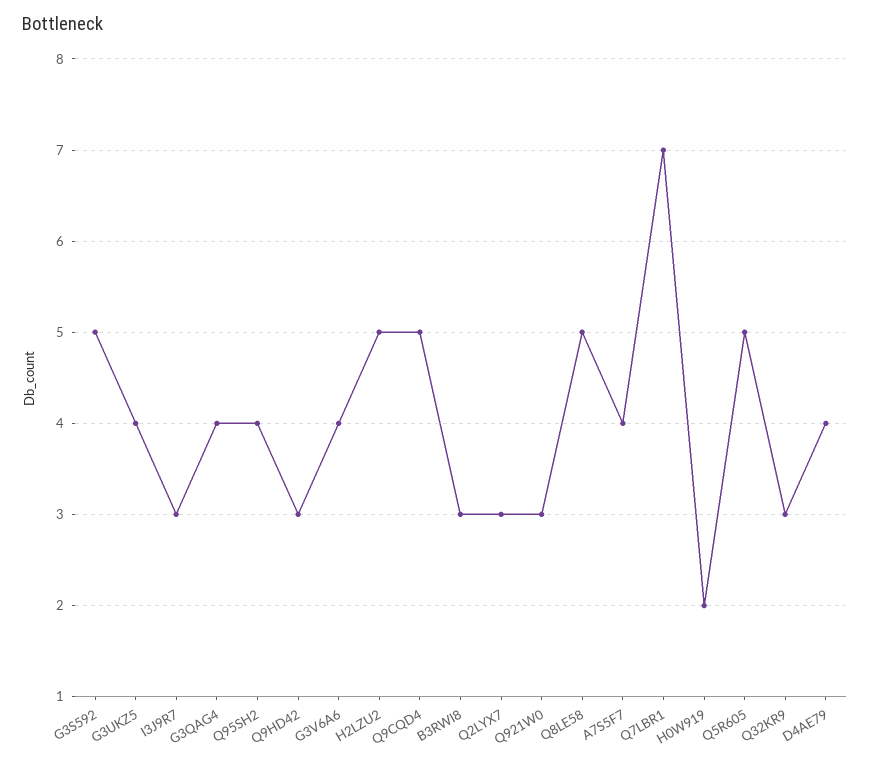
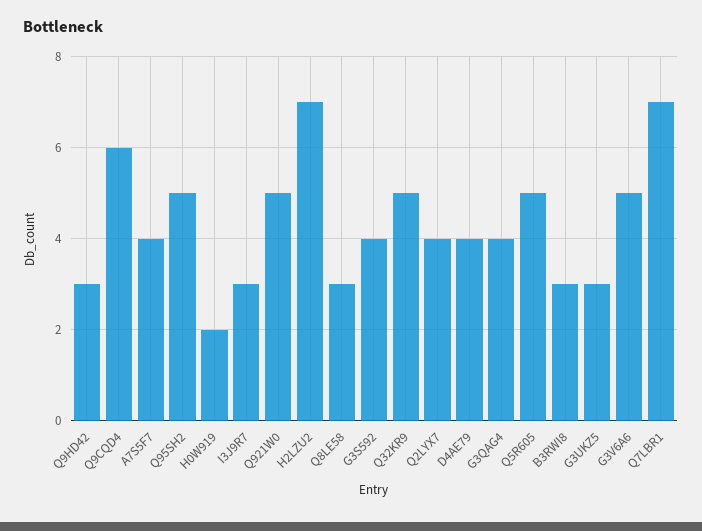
  {
-   "G3S592": 5,
+   "G3S592": 4,
-   "G3UKZ5": 4,
+   "G3UKZ5": 3,
    "I3J9R7": 3,
    "G3QAG4": 4,
-   "Q95SH2": 4,
+   "Q95SH2": 5,
    "Q9HD42": 3,
-   "G3V6A6": 4,
+   "G3V6A6": 5,
-   "H2LZU2": 5,
+   "H2LZU2": 7,
-   "Q9CQD4": 5,
+   "Q9CQD4": 6,
    "B3RWI8": 3,
-   "Q2LYX7": 3,
+   "Q2LYX7": 4,
-   "Q921W0": 3,
+   "Q921W0": 5,
-   "Q8LE58": 5,
+   "Q8LE58": 3,
    "A7S5F7": 4,
    "Q7LBR1": 7,
    "H0W919": 2,
    "Q5R605": 5,
-   "Q32KR9": 3,
+   "Q32KR9": 5,
    "D4AE79": 4
  }

